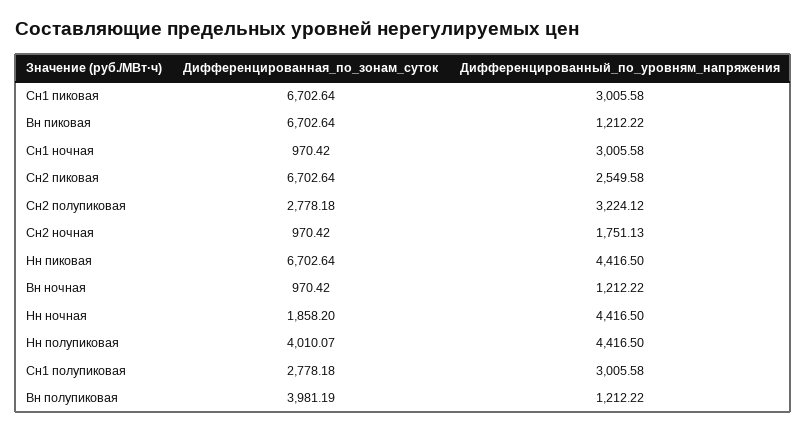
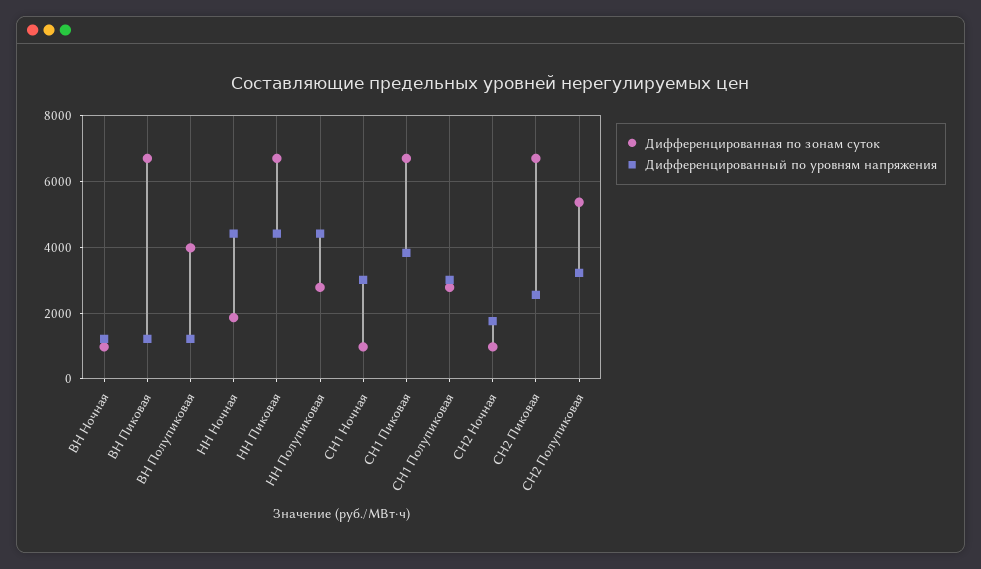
  {
    "Дифференцированная_по_зонам_суток": {
      "Сн1 пиковая": 6702.64,
      "Вн пиковая": 6702.64,
      "Сн1 ночная": 970.42,
      "Сн2 пиковая": 6702.64,
-     "Сн2 полупиковая": 2778.18,
+     "Сн2 полупиковая": 5400,
      "Сн2 ночная": 970.42,
      "Нн пиковая": 6702.64,
      "Вн ночная": 970.42,
      "Нн ночная": 1858.2,
-     "Нн полупиковая": 4010.07,
+     "Нн полупиковая": 2800,
      "Сн1 полупиковая": 2778.18,
      "Вн полупиковая": 3981.19
    },
    "Дифференцированный_по_уровням_напряжения": {
-     "Сн1 пиковая": 3005.58,
+     "Сн1 пиковая": 3800,
      "Вн пиковая": 1212.22,
      "Сн1 ночная": 3005.58,
      "Сн2 пиковая": 2549.58,
      "Сн2 полупиковая": 3224.12,
      "Сн2 ночная": 1751.13,
      "Нн пиковая": 4416.5,
      "Вн ночная": 1212.22,
      "Нн ночная": 4416.5,
      "Нн полупиковая": 4416.5,
      "Сн1 полупиковая": 3005.58,
      "Вн полупиковая": 1212.22
    }
  }

